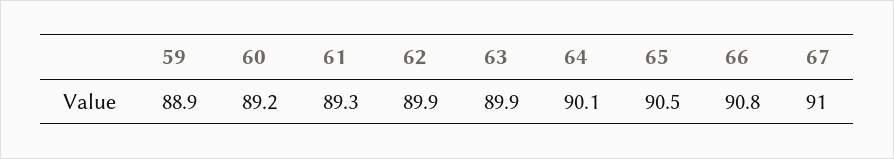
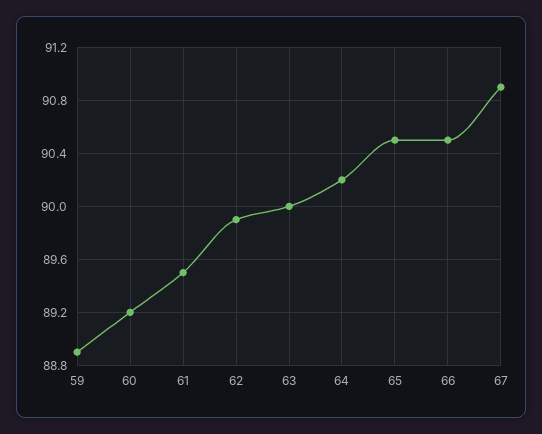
  {
    "59": 88.9,
    "60": 89.2,
-   "61": 89.3,
+   "61": 89.5,
    "62": 89.9,
-   "63": 89.9,
+   "63": 90,
-   "64": 90.1,
+   "64": 90.2,
    "65": 90.5,
-   "66": 90.8,
+   "66": 90.5,
-   "67": 91
+   "67": 90.9
  }

